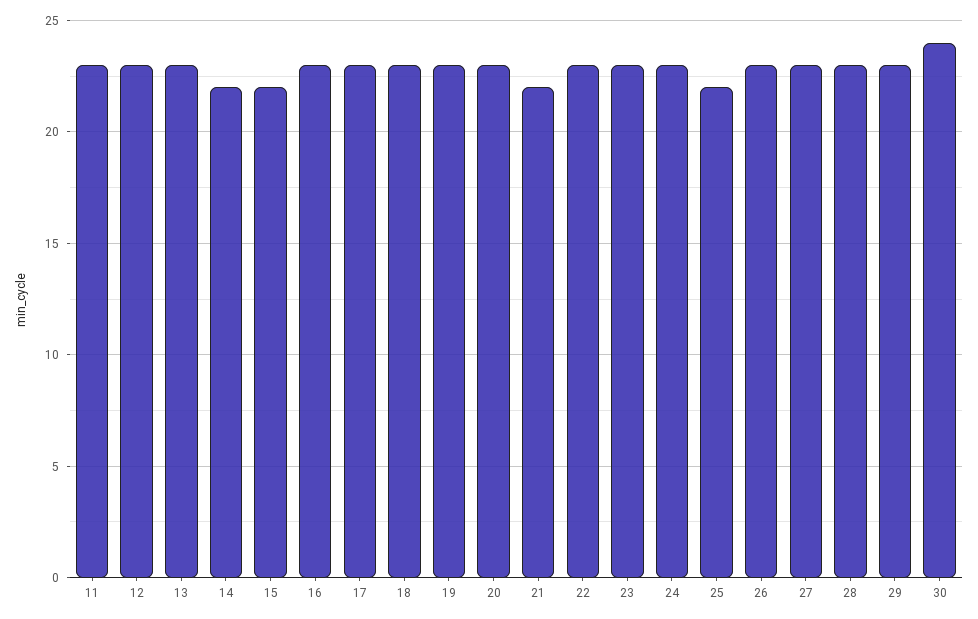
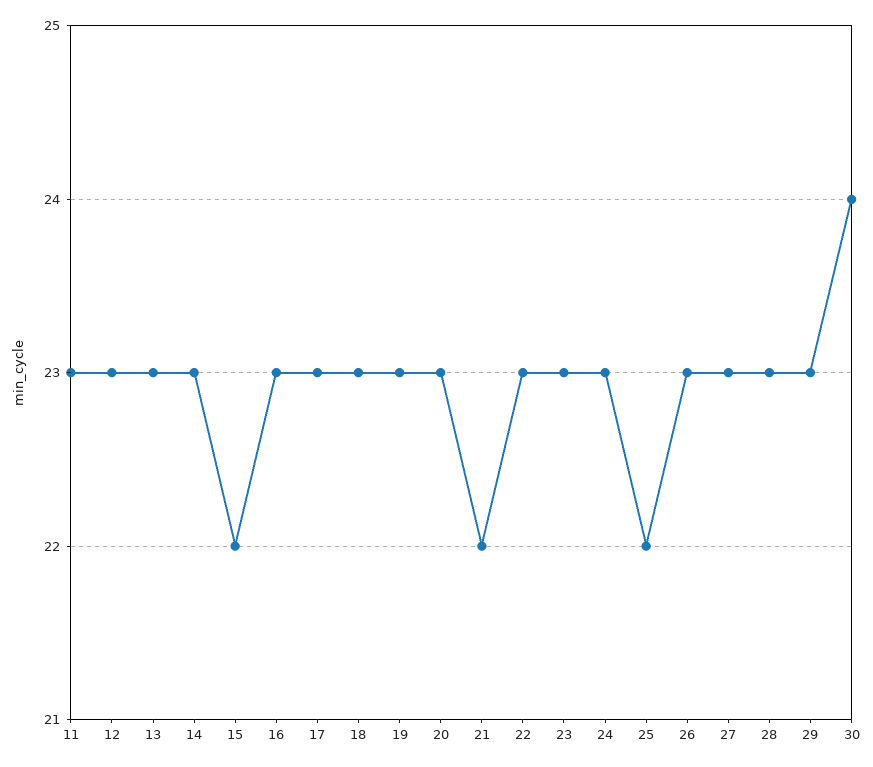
  {
    "11": 23,
    "12": 23,
    "13": 23,
-   "14": 22,
+   "14": 23,
    "15": 22,
    "16": 23,
    "17": 23,
    "18": 23,
    "19": 23,
    "20": 23,
    "21": 22,
    "22": 23,
    "23": 23,
    "24": 23,
    "25": 22,
    "26": 23,
    "27": 23,
    "28": 23,
    "29": 23,
    "30": 24
  }

